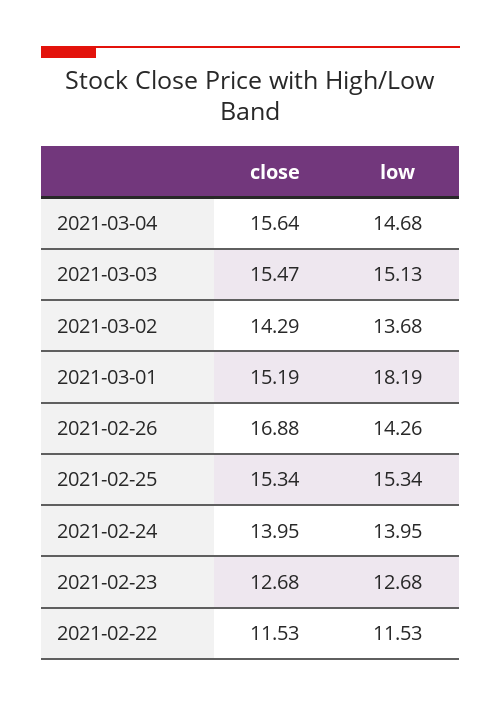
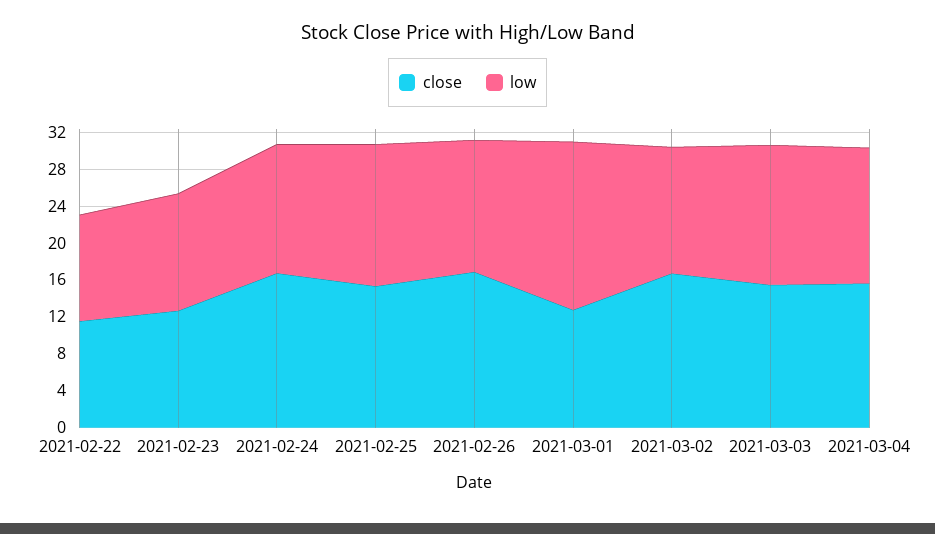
  {
    "close": {
      "2021-03-04": 15.64,
      "2021-03-03": 15.47,
-     "2021-03-02": 14.29,
+     "2021-03-02": 17,
-     "2021-03-01": 15.19,
+     "2021-03-01": 13,
      "2021-02-26": 16.88,
      "2021-02-25": 15.34,
-     "2021-02-24": 13.95,
+     "2021-02-24": 17,
      "2021-02-23": 12.68,
      "2021-02-22": 11.53
    },
    "low": {
      "2021-03-04": 14.68,
      "2021-03-03": 15.13,
      "2021-03-02": 13.68,
      "2021-03-01": 18.19,
      "2021-02-26": 14.26,
      "2021-02-25": 15.34,
      "2021-02-24": 13.95,
      "2021-02-23": 12.68,
      "2021-02-22": 11.53
    }
  }

